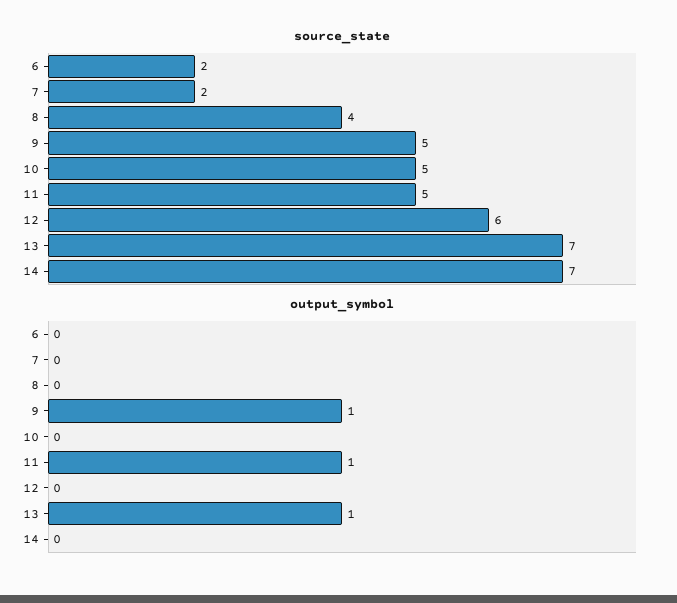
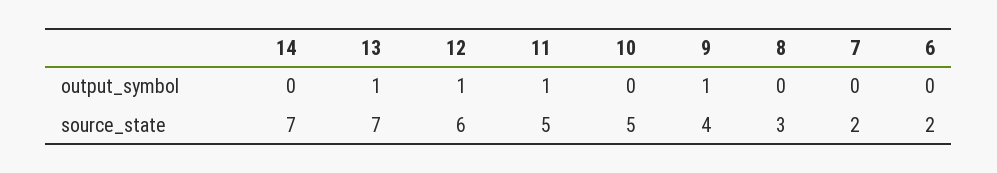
  {
    "source_state": {
      "6": 2,
      "7": 2,
-     "8": 4,
+     "8": 3,
-     "9": 5,
+     "9": 4,
      "10": 5,
      "11": 5,
      "12": 6,
      "13": 7,
      "14": 7
    },
    "output_symbol": {
      "6": 0,
      "7": 0,
      "8": 0,
      "9": 1,
      "10": 0,
      "11": 1,
-     "12": 0,
+     "12": 1,
      "13": 1,
      "14": 0
    }
  }

